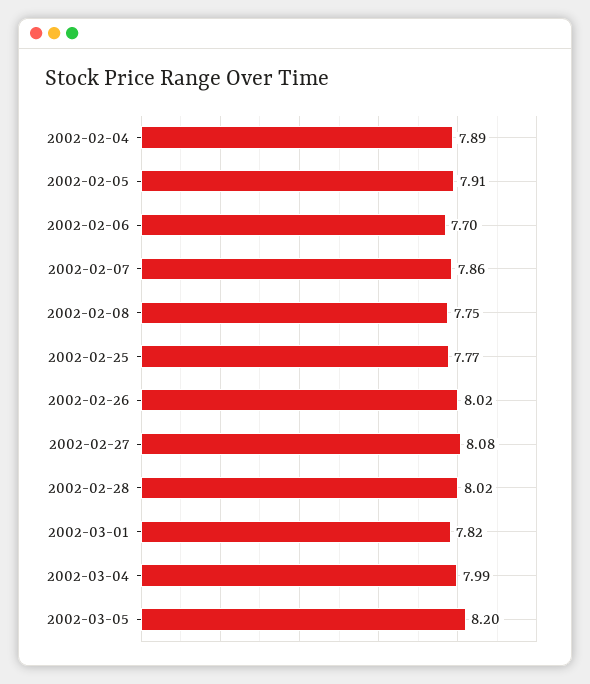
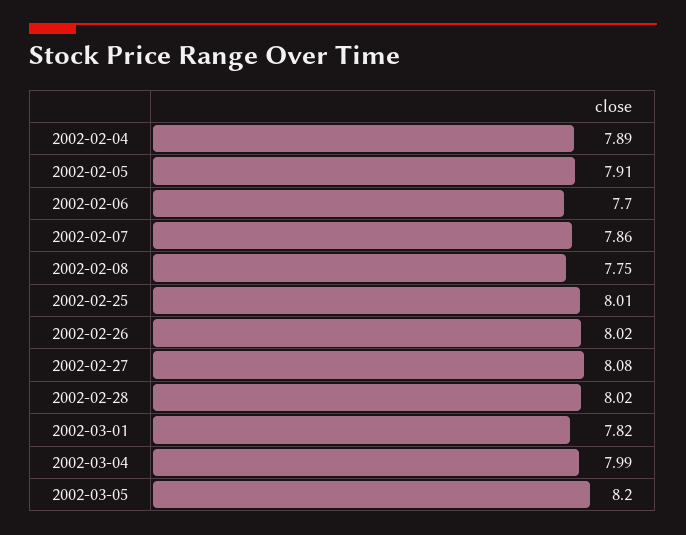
  {
    "2002-02-04": 7.89,
    "2002-02-05": 7.91,
    "2002-02-06": 7.7,
    "2002-02-07": 7.86,
    "2002-02-08": 7.75,
-   "2002-02-25": 7.77,
+   "2002-02-25": 8.01,
    "2002-02-26": 8.02,
    "2002-02-27": 8.08,
    "2002-02-28": 8.02,
    "2002-03-01": 7.82,
    "2002-03-04": 7.99,
    "2002-03-05": 8.2
  }

